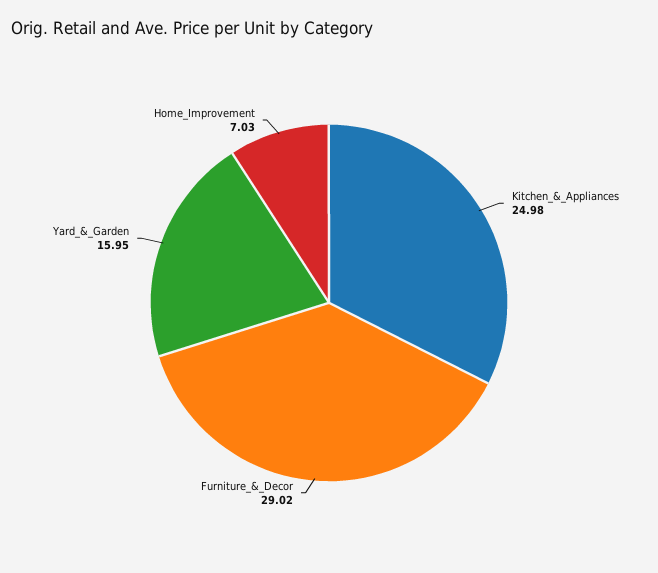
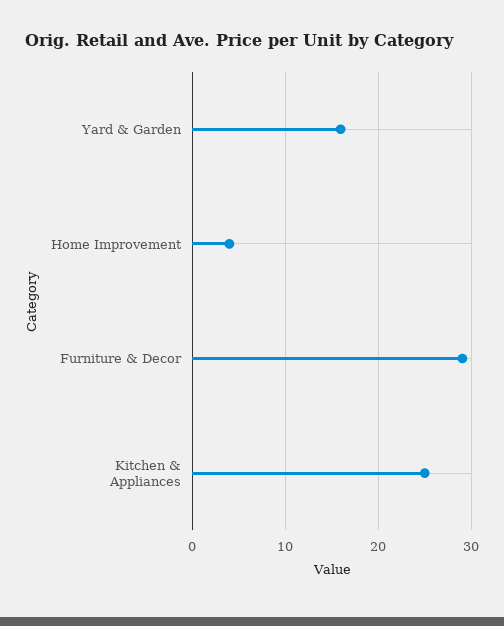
  {
    "Kitchen_&_Appliances": 24.98,
    "Furniture_&_Decor": 29.02,
    "Yard_&_Garden": 15.95,
-   "Home_Improvement": 7.03
+   "Home_Improvement": 4
  }

